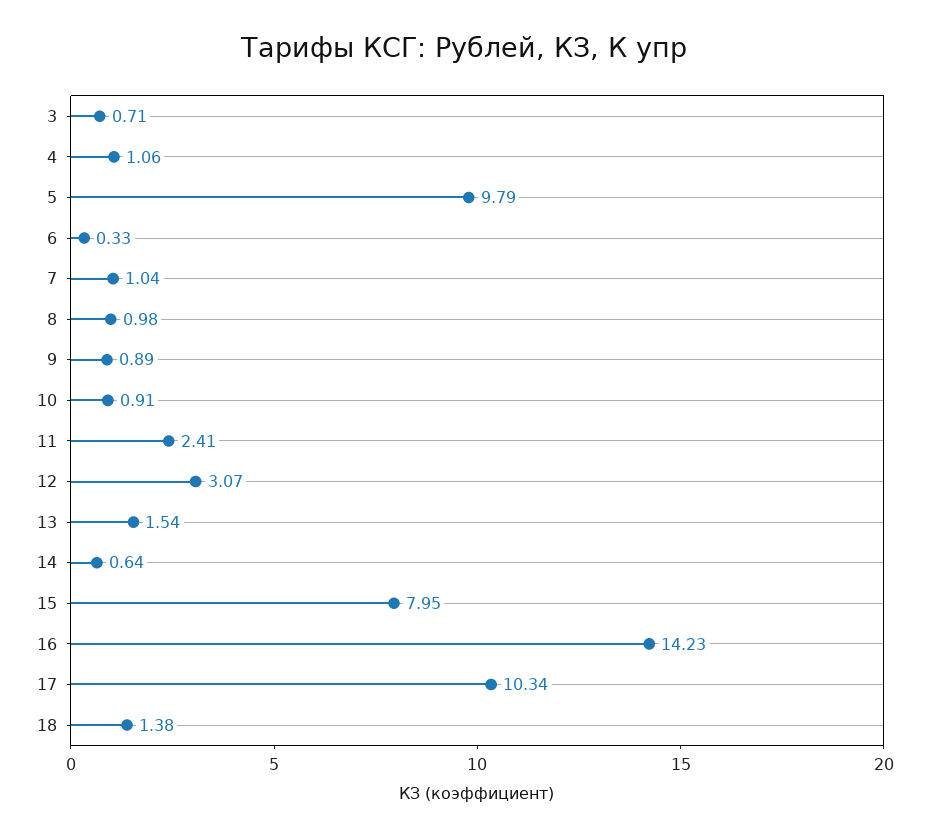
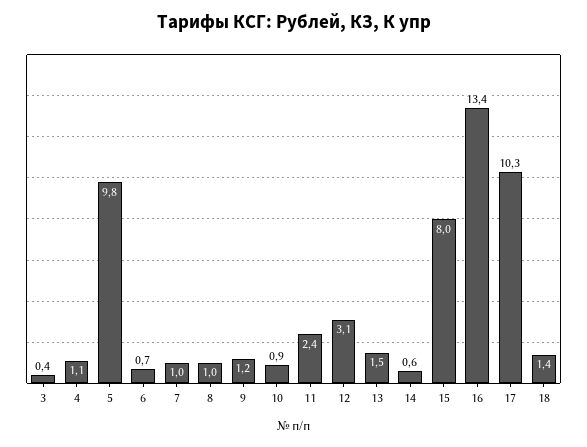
  {
-   "3": 0.71,
+   "3": 0.4,
    "4": 1.06,
    "5": 9.79,
-   "6": 0.33,
+   "6": 0.7,
    "7": 1.04,
    "8": 0.98,
-   "9": 0.89,
+   "9": 1.2,
    "10": 0.91,
    "11": 2.41,
    "12": 3.07,
    "13": 1.54,
    "14": 0.64,
    "15": 7.95,
-   "16": 14.23,
+   "16": 13.4,
    "17": 10.34,
    "18": 1.38
  }

